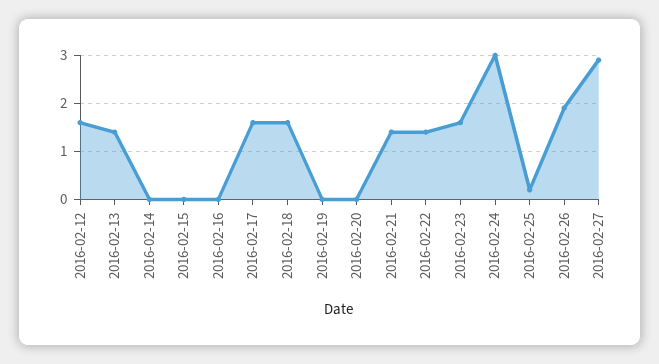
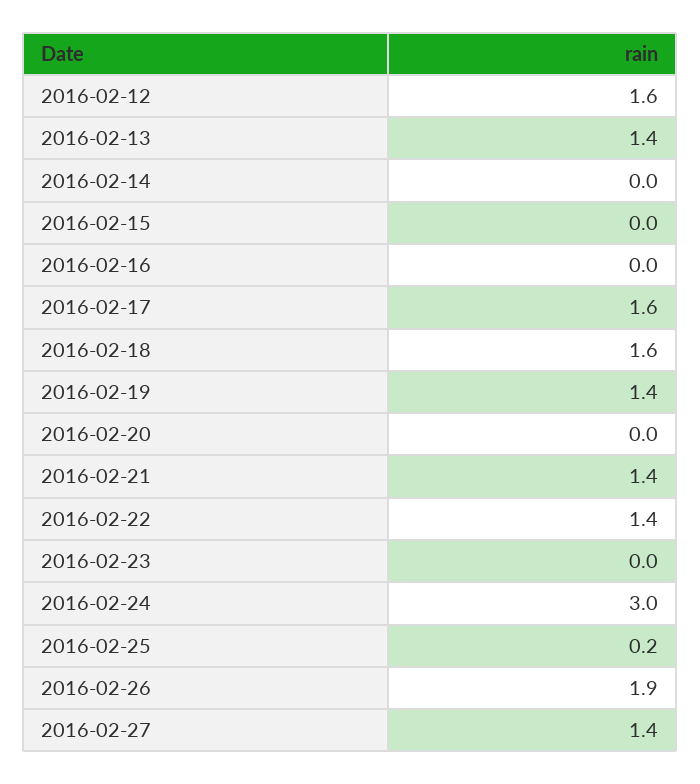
  {
    "2016-02-12": 1.6,
    "2016-02-13": 1.4,
    "2016-02-14": 0,
    "2016-02-15": 0,
    "2016-02-16": 0,
    "2016-02-17": 1.6,
    "2016-02-18": 1.6,
-   "2016-02-19": 0,
+   "2016-02-19": 1.4,
    "2016-02-20": 0,
    "2016-02-21": 1.4,
    "2016-02-22": 1.4,
-   "2016-02-23": 1.5,
+   "2016-02-23": 0,
    "2016-02-24": 3,
    "2016-02-25": 0.2,
    "2016-02-26": 1.9,
-   "2016-02-27": 3
+   "2016-02-27": 1.4
  }

